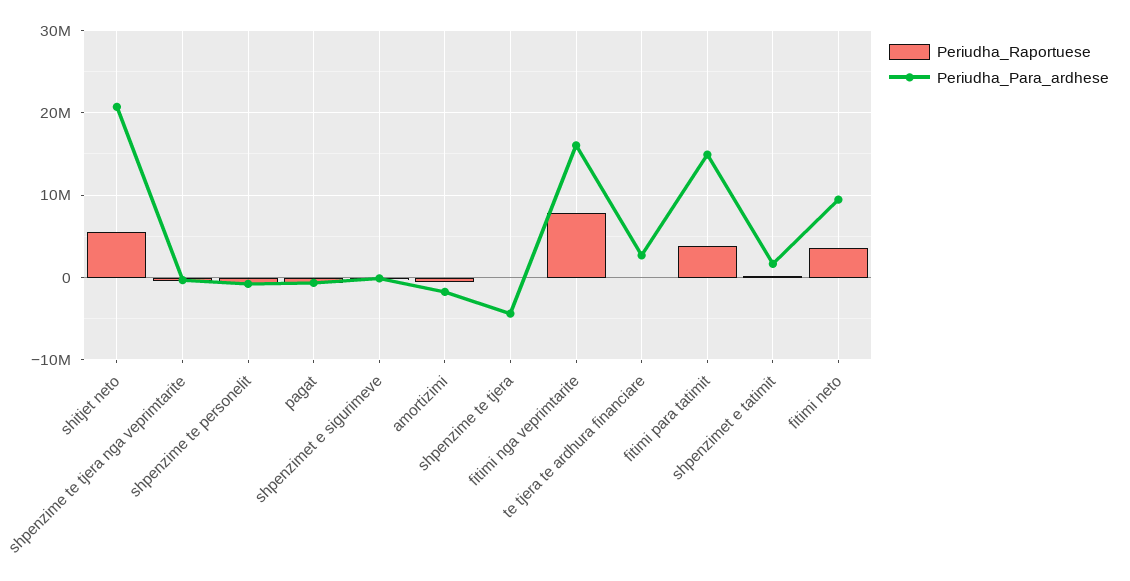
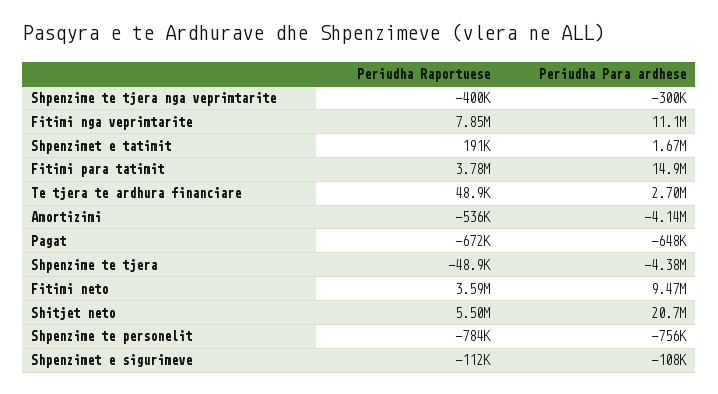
  {
    "Periudha_Raportuese": {
      "shitjet neto": 5500000,
      "shpenzime te tjera nga veprimtarite": -400000,
      "shpenzime te personelit": -784000,
      "pagat": -672000,
      "shpenzimet e sigurimeve": -112000,
      "amortizimi": -536000,
      "shpenzime te tjera": -48900,
      "fitimi nga veprimtarite": 7850000,
      "te tjera te ardhura financiare": 48900,
      "fitimi para tatimit": 3780000,
      "shpenzimet e tatimit": 191000,
      "fitimi neto": 3590000
    },
    "Periudha_Para_ardhese": {
      "shitjet neto": 20700000,
      "shpenzime te tjera nga veprimtarite": -300000,
      "shpenzime te personelit": -756000,
      "pagat": -648000,
      "shpenzimet e sigurimeve": -108000,
-     "amortizimi": -2000000,
+     "amortizimi": -4140000,
      "shpenzime te tjera": -4380000,
-     "fitimi nga veprimtarite": 16000000,
+     "fitimi nga veprimtarite": 11100000,
      "te tjera te ardhura financiare": 2700000,
      "fitimi para tatimit": 14900000,
      "shpenzimet e tatimit": 1670000,
      "fitimi neto": 9470000
    }
  }

